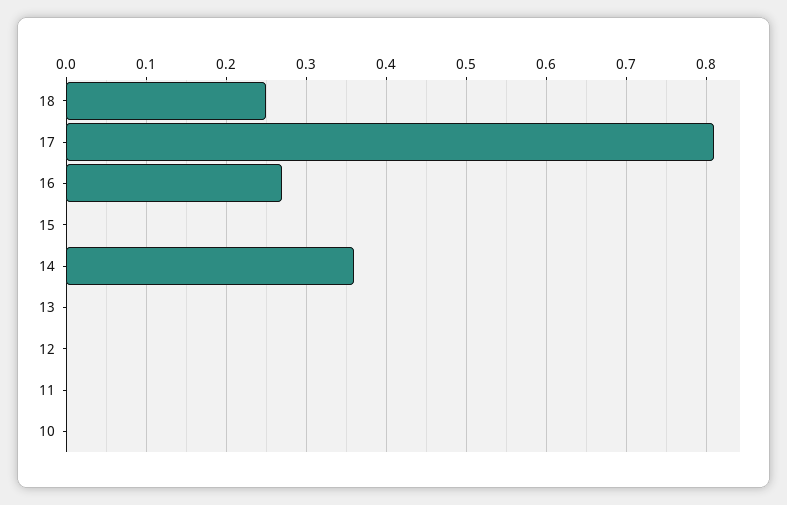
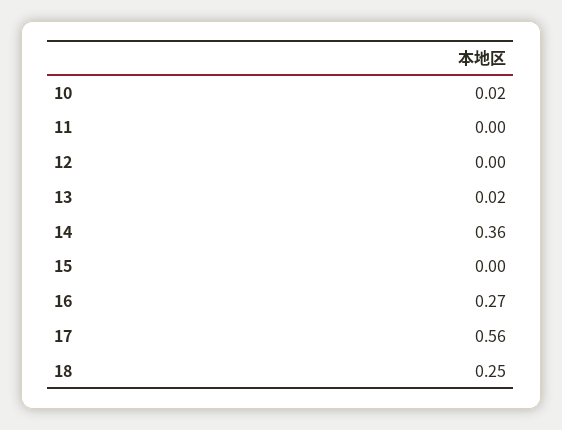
  {
    "18": 0.25,
-   "17": 0.81,
+   "17": 0.56,
    "16": 0.27,
    "15": 0,
    "14": 0.36,
-   "13": 0,
+   "13": 0.02,
    "12": 0,
    "11": 0,
-   "10": 0
+   "10": 0.02
  }

